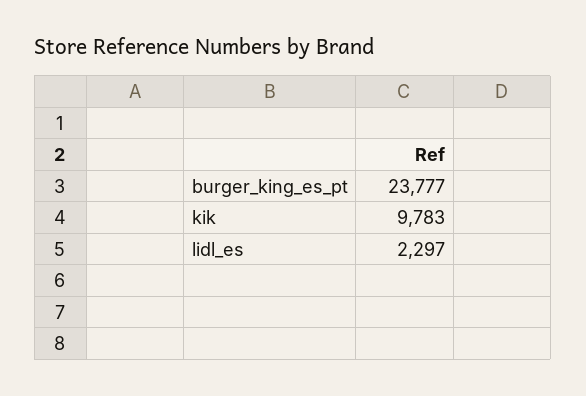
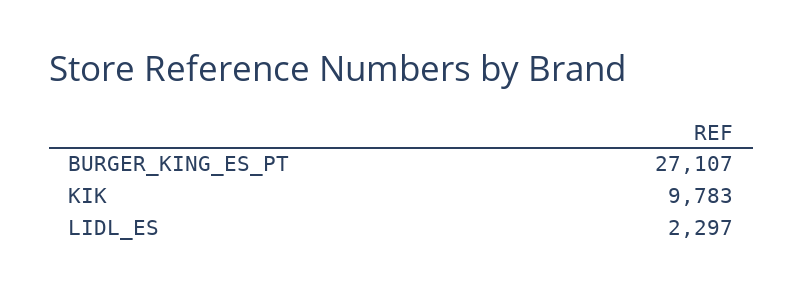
  {
-   "burger_king_es_pt": 23777,
+   "burger_king_es_pt": 27107,
    "kik": 9783,
    "lidl_es": 2297
  }

